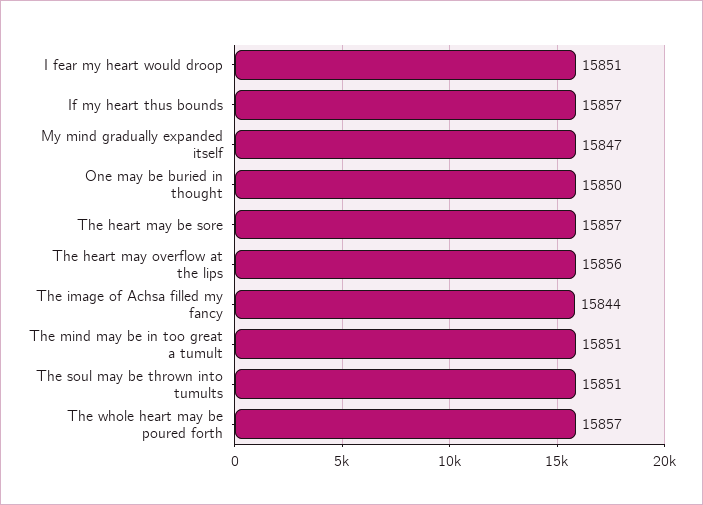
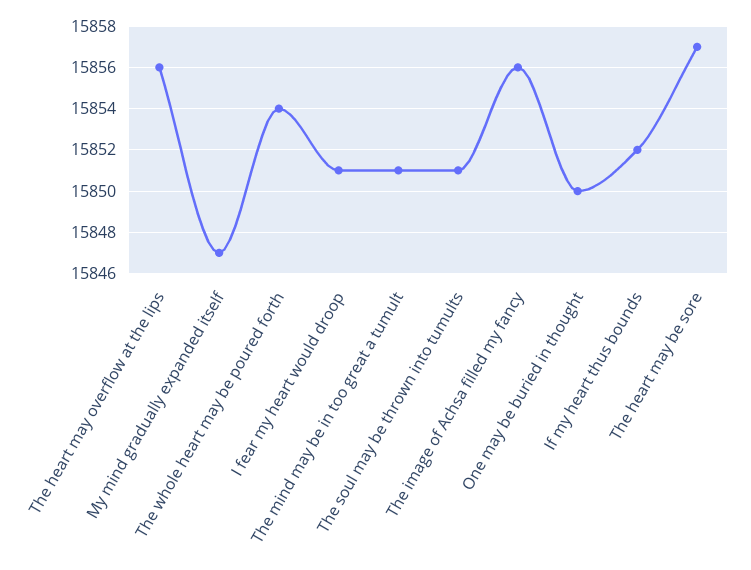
  {
    "I fear my heart would droop": 15851,
-   "If my heart thus bounds": 15857,
+   "If my heart thus bounds": 15852,
    "My mind gradually expanded itself": 15847,
    "One may be buried in thought": 15850,
    "The heart may be sore": 15857,
    "The heart may overflow at the lips": 15856,
-   "The image of Achsa filled my fancy": 15844,
+   "The image of Achsa filled my fancy": 15856,
    "The mind may be in too great a tumult": 15851,
    "The soul may be thrown into tumults": 15851,
-   "The whole heart may be poured forth": 15857
+   "The whole heart may be poured forth": 15854
  }

